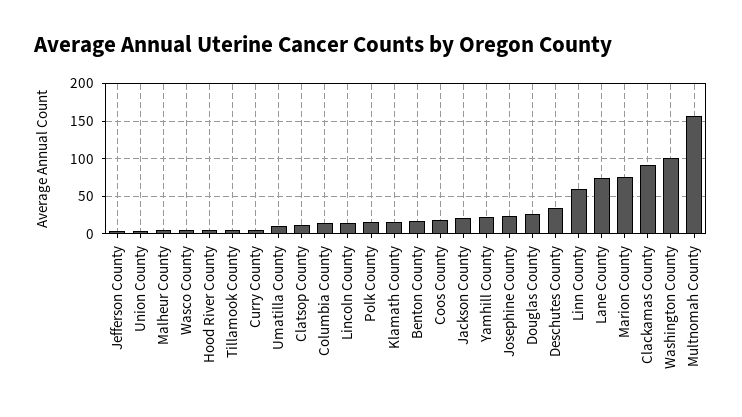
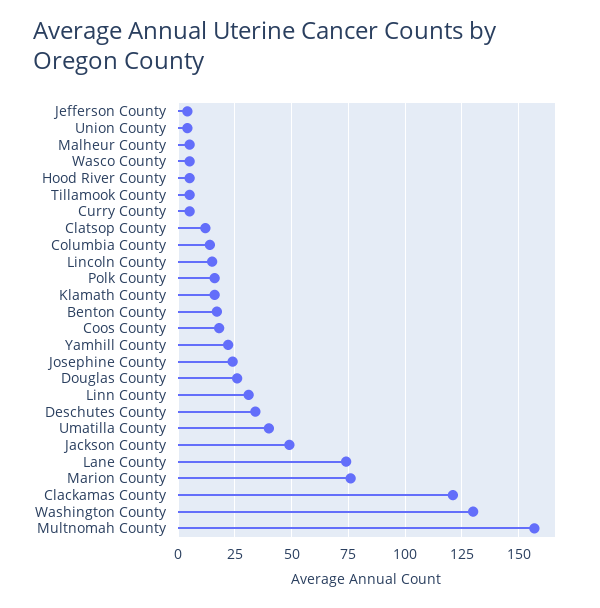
  {
    "Jefferson County": 5,
    "Union County": 5,
    "Malheur County": 5,
    "Wasco County": 5,
    "Hood River County": 5,
    "Tillamook County": 5,
    "Curry County": 5,
-   "Umatilla County": 10,
+   "Umatilla County": 40,
    "Clatsop County": 10,
    "Columbia County": 15,
    "Lincoln County": 15,
    "Polk County": 15,
    "Klamath County": 15,
    "Benton County": 15,
    "Coos County": 20,
-   "Jackson County": 20,
+   "Jackson County": 50,
    "Yamhill County": 20,
    "Josephine County": 25,
    "Douglas County": 25,
    "Deschutes County": 35,
-   "Linn County": 60,
+   "Linn County": 30,
    "Lane County": 75,
    "Marion County": 75,
-   "Clackamas County": 90,
+   "Clackamas County": 120,
-   "Washington County": 100,
+   "Washington County": 130,
    "Multnomah County": 155
  }

